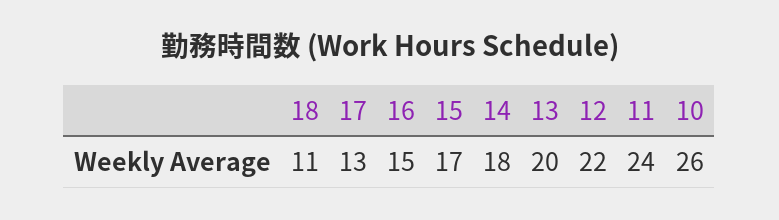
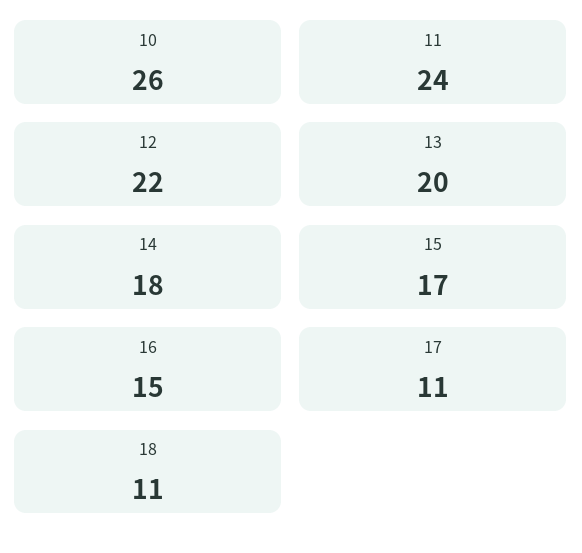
  {
    "18": 11,
-   "17": 13,
+   "17": 11,
    "16": 15,
    "15": 17,
    "14": 18,
    "13": 20,
    "12": 22,
    "11": 24,
    "10": 26
  }

